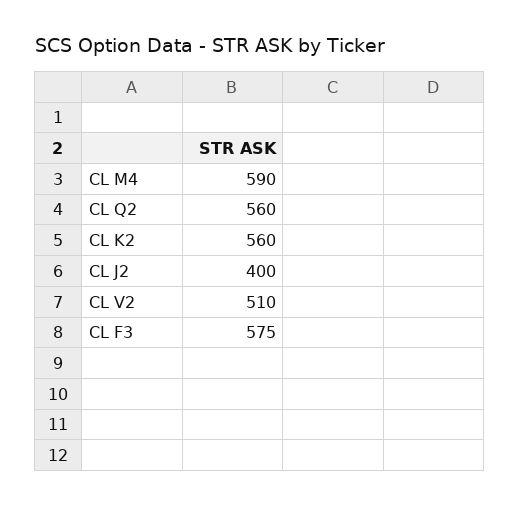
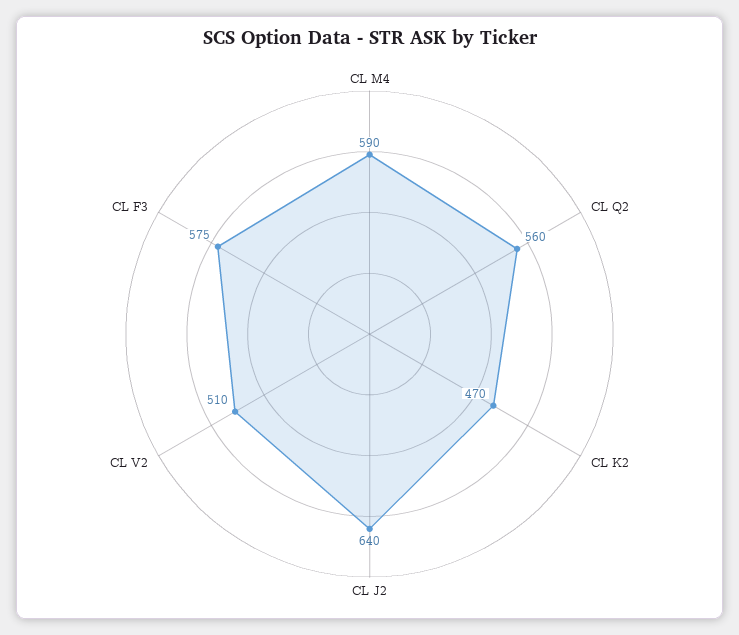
  {
    "CL M4": 590,
    "CL Q2": 560,
-   "CL K2": 560,
+   "CL K2": 470,
-   "CL J2": 400,
+   "CL J2": 640,
    "CL V2": 510,
    "CL F3": 575
  }

